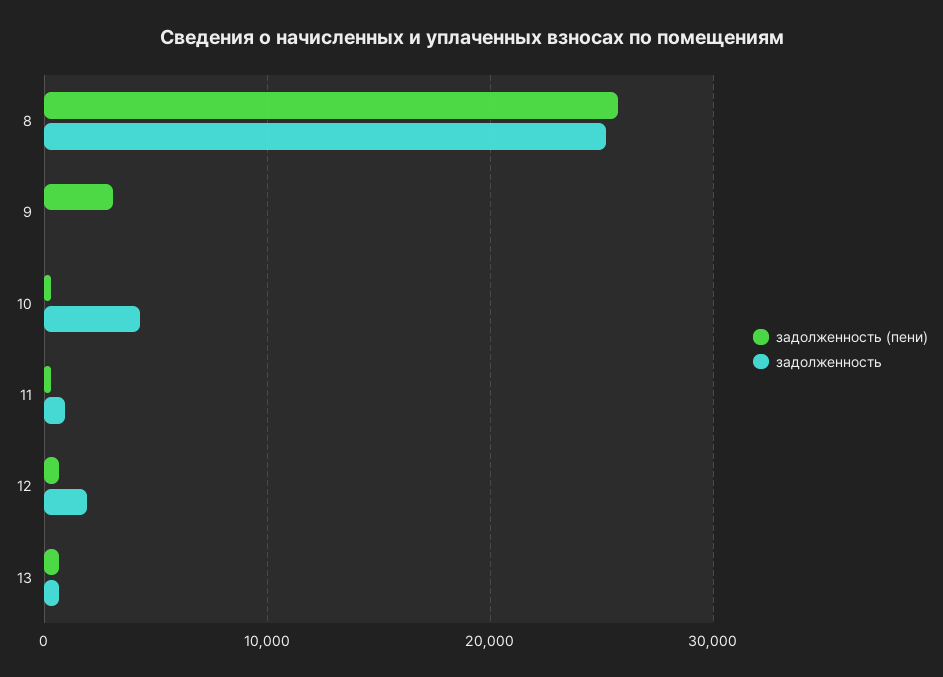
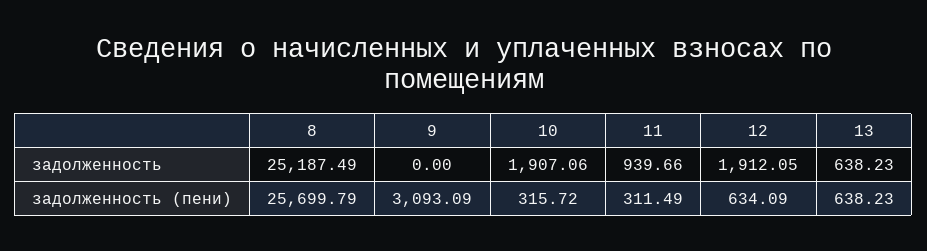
  {
    "задолженность (пени)": {
      "8": 25699.79,
      "9": 3093.09,
      "10": 315.72,
      "11": 311.49,
      "12": 634.09,
      "13": 638.23
    },
    "задолженность": {
      "8": 25187.49,
      "9": 0,
-     "10": 4000,
+     "10": 1907.06,
      "11": 939.66,
      "12": 1912.05,
      "13": 638.23
    }
  }

